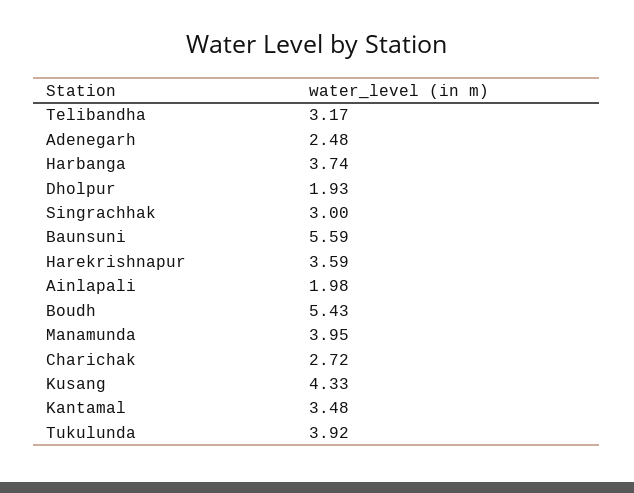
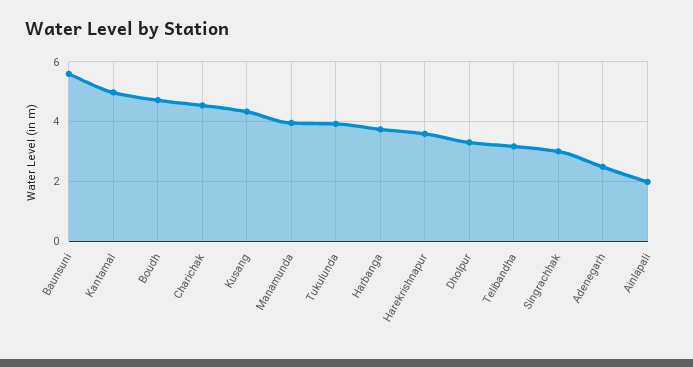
  {
    "Telibandha": 3.17,
    "Adenegarh": 2.48,
    "Harbanga": 3.74,
-   "Dholpur": 1.93,
+   "Dholpur": 3.25,
    "Singrachhak": 3,
    "Baunsuni": 5.59,
    "Harekrishnapur": 3.59,
    "Ainlapali": 1.98,
-   "Boudh": 5.43,
+   "Boudh": 4.75,
    "Manamunda": 3.95,
-   "Charichak": 2.72,
+   "Charichak": 4.5,
    "Kusang": 4.33,
-   "Kantamal": 3.48,
+   "Kantamal": 5,
    "Tukulunda": 3.92
  }

